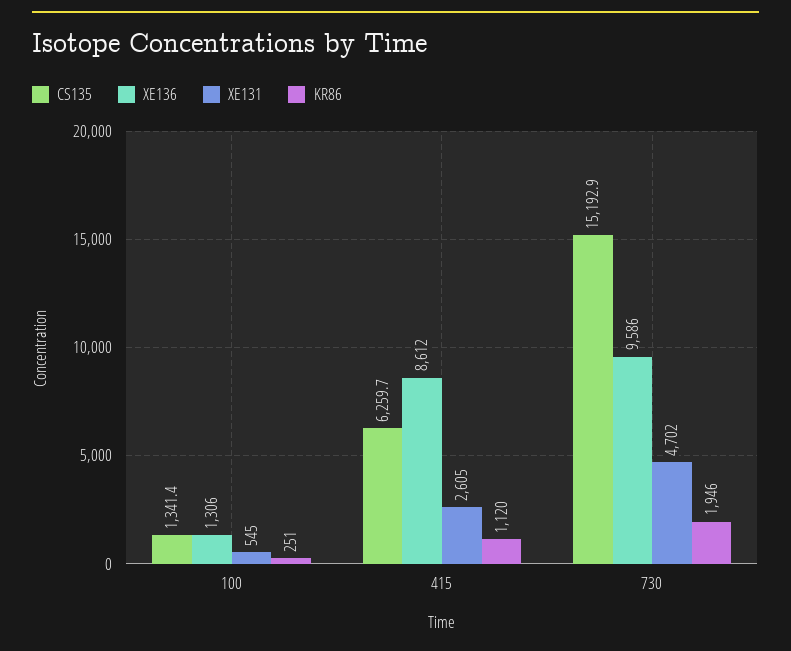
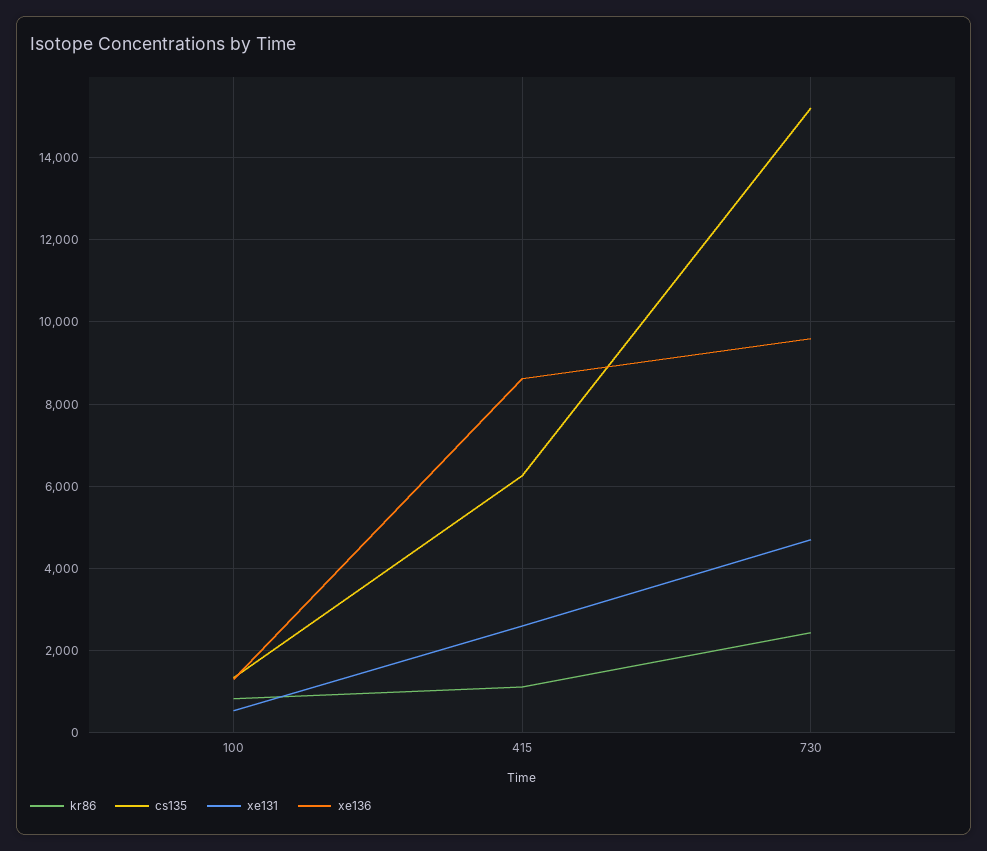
  {
    "CS135": {
      "100": 1341.4,
      "415": 6259.7,
      "730": 15192.9
    },
    "XE136": {
      "100": 1306,
      "415": 8612,
      "730": 9586
    },
    "XE131": {
      "100": 545,
      "415": 2605,
      "730": 4702
    },
    "KR86": {
-     "100": 251,
+     "100": 800,
      "415": 1120,
-     "730": 1946
+     "730": 2400
    }
  }

